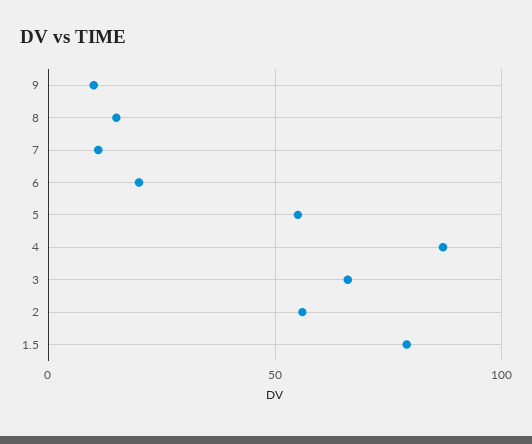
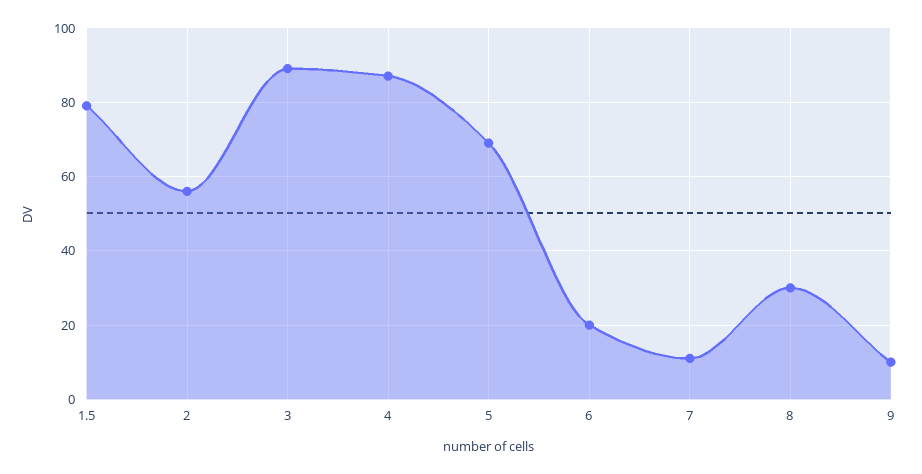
  {
    "9": 10,
-   "8": 15,
+   "8": 30,
    "7": 10,
    "6": 20,
-   "5": 55,
+   "5": 70,
    "4": 85,
-   "3": 65,
+   "3": 90,
    "2": 55,
    "1.5": 80
  }

